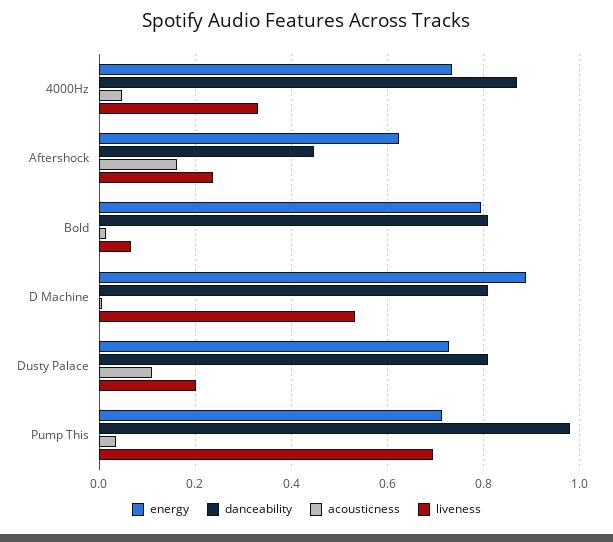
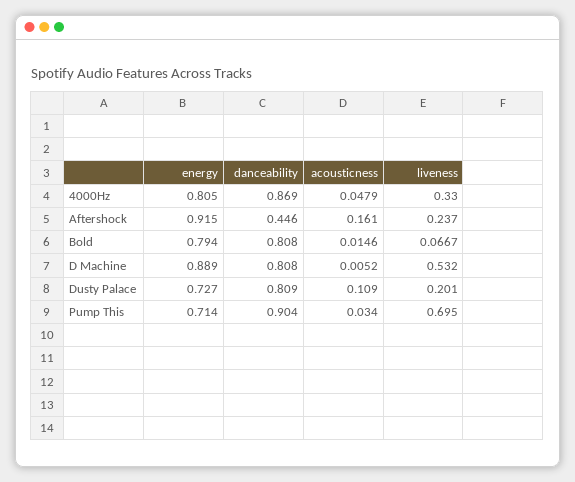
  {
    "energy": {
-     "4000Hz": 0.74,
+     "4000Hz": 0.805,
-     "Aftershock": 0.62,
+     "Aftershock": 0.915,
      "Bold": 0.794,
      "D Machine": 0.889,
      "Dusty Palace": 0.727,
      "Pump This": 0.714
    },
    "danceability": {
      "4000Hz": 0.869,
      "Aftershock": 0.446,
      "Bold": 0.808,
      "D Machine": 0.808,
      "Dusty Palace": 0.809,
-     "Pump This": 0.98
+     "Pump This": 0.904
    },
    "acousticness": {
      "4000Hz": 0.0479,
      "Aftershock": 0.161,
      "Bold": 0.0146,
      "D Machine": 0.0052,
      "Dusty Palace": 0.109,
      "Pump This": 0.034
    },
    "liveness": {
      "4000Hz": 0.33,
      "Aftershock": 0.237,
      "Bold": 0.0667,
      "D Machine": 0.532,
      "Dusty Palace": 0.201,
      "Pump This": 0.695
    }
  }

